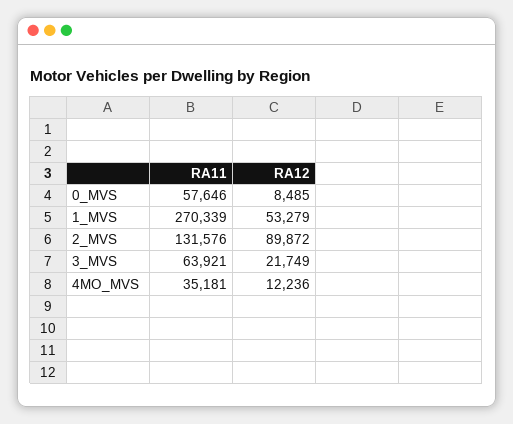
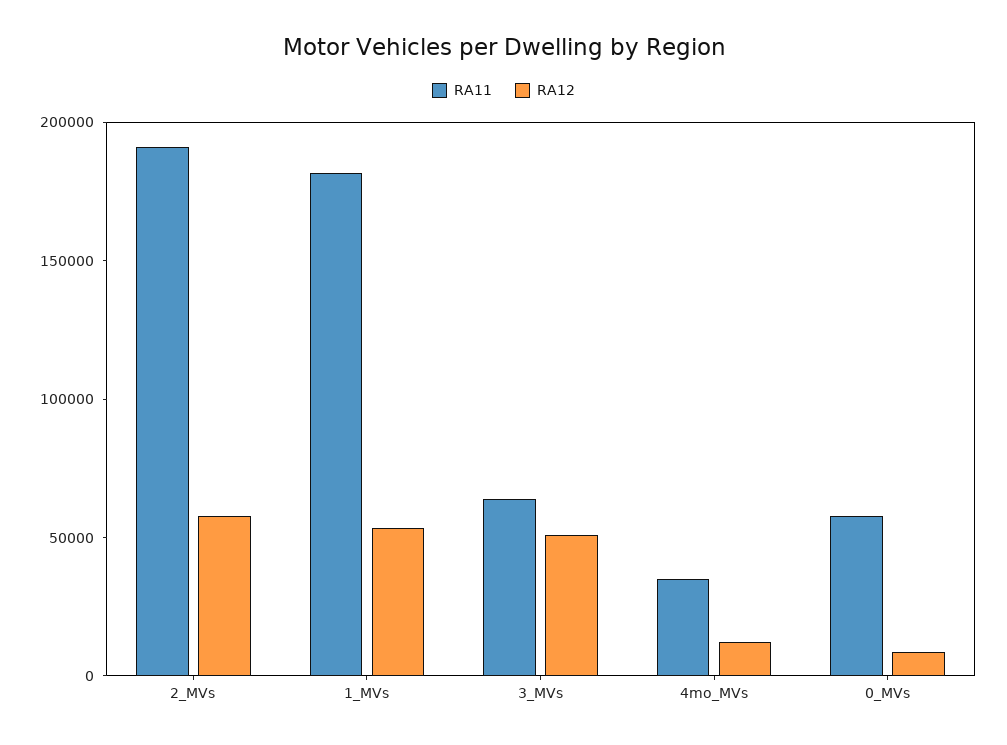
  {
    "RA11": {
      "0_MVS": 57646,
-     "1_MVS": 270339,
+     "1_MVS": 180000,
-     "2_MVS": 131576,
+     "2_MVS": 190000,
      "3_MVS": 63921,
      "4MO_MVS": 35181
    },
    "RA12": {
      "0_MVS": 8485,
      "1_MVS": 53279,
-     "2_MVS": 89872,
+     "2_MVS": 60000,
-     "3_MVS": 21749,
+     "3_MVS": 50000,
      "4MO_MVS": 12236
    }
  }

